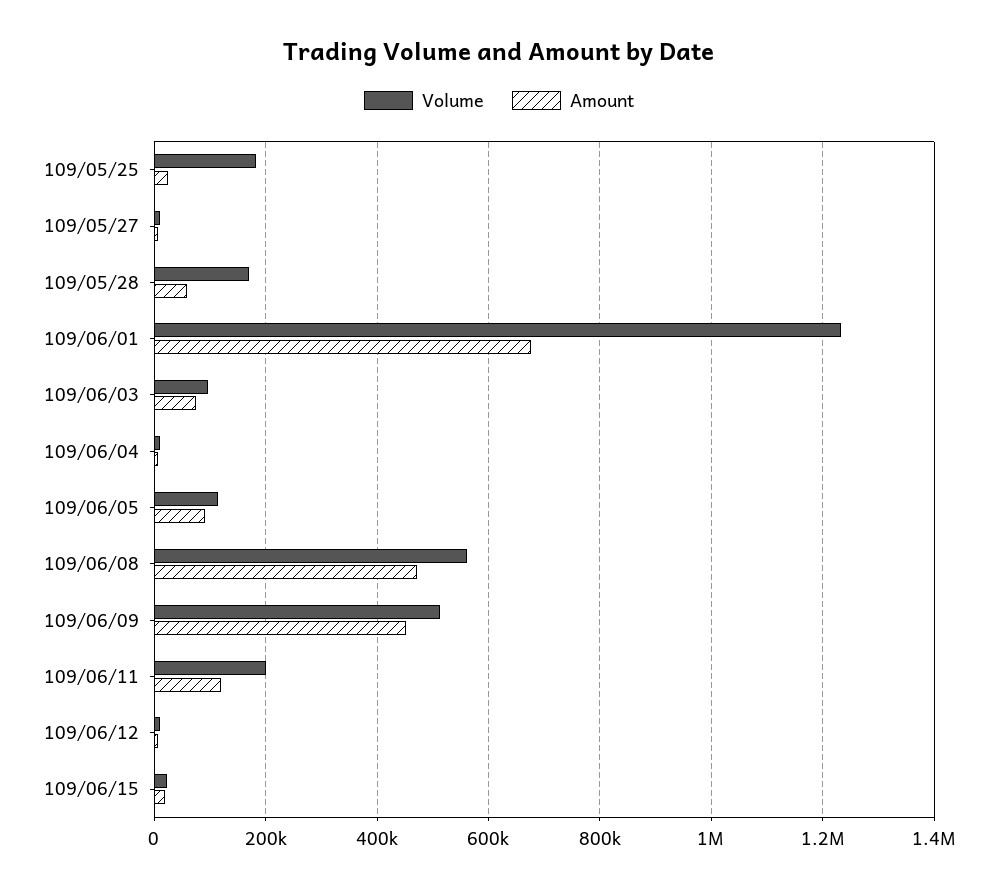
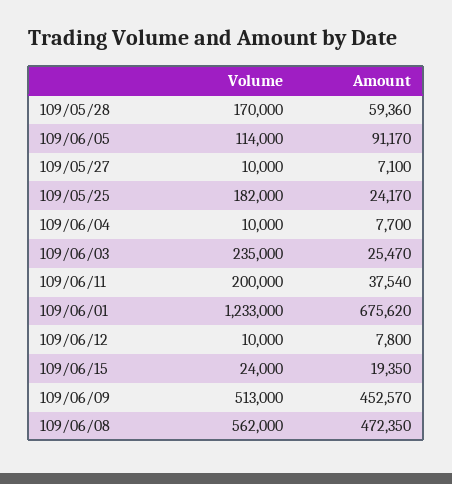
  {
    "Volume": {
      "109/05/25": 182000,
      "109/05/27": 10000,
      "109/05/28": 170000,
      "109/06/01": 1233000,
-     "109/06/03": 100000,
+     "109/06/03": 235000,
      "109/06/04": 10000,
      "109/06/05": 114000,
      "109/06/08": 562000,
      "109/06/09": 513000,
      "109/06/11": 200000,
      "109/06/12": 10000,
      "109/06/15": 24000
    },
    "Amount": {
      "109/05/25": 24170,
      "109/05/27": 7100,
      "109/05/28": 59360,
      "109/06/01": 675620,
-     "109/06/03": 80000,
+     "109/06/03": 25470,
      "109/06/04": 7700,
      "109/06/05": 91170,
      "109/06/08": 472350,
      "109/06/09": 452570,
-     "109/06/11": 120000,
+     "109/06/11": 37540,
      "109/06/12": 7800,
      "109/06/15": 19350
    }
  }

